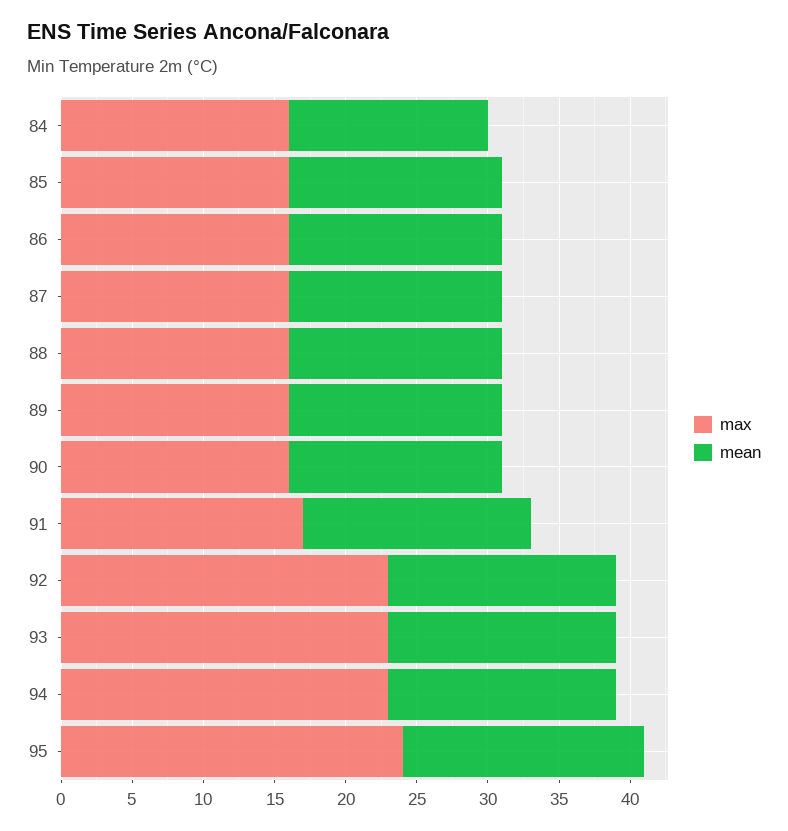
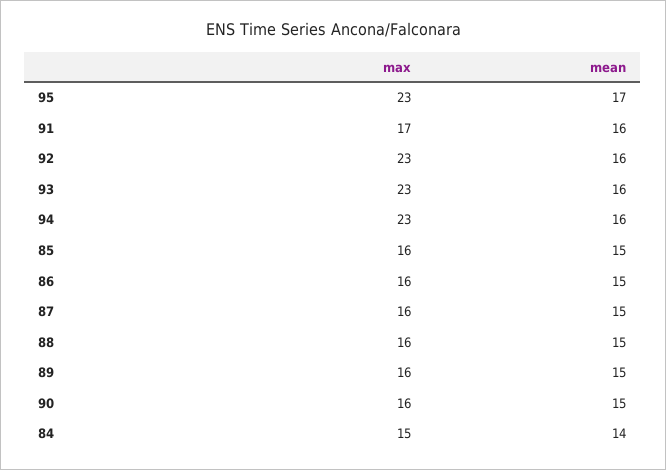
  {
    "max": {
-     "84": 16,
+     "84": 15,
      "85": 16,
      "86": 16,
      "87": 16,
      "88": 16,
      "89": 16,
      "90": 16,
      "91": 17,
      "92": 23,
      "93": 23,
      "94": 23,
-     "95": 24
+     "95": 23
    },
    "mean": {
      "84": 14,
      "85": 15,
      "86": 15,
      "87": 15,
      "88": 15,
      "89": 15,
      "90": 15,
      "91": 16,
      "92": 16,
      "93": 16,
      "94": 16,
      "95": 17
    }
  }

